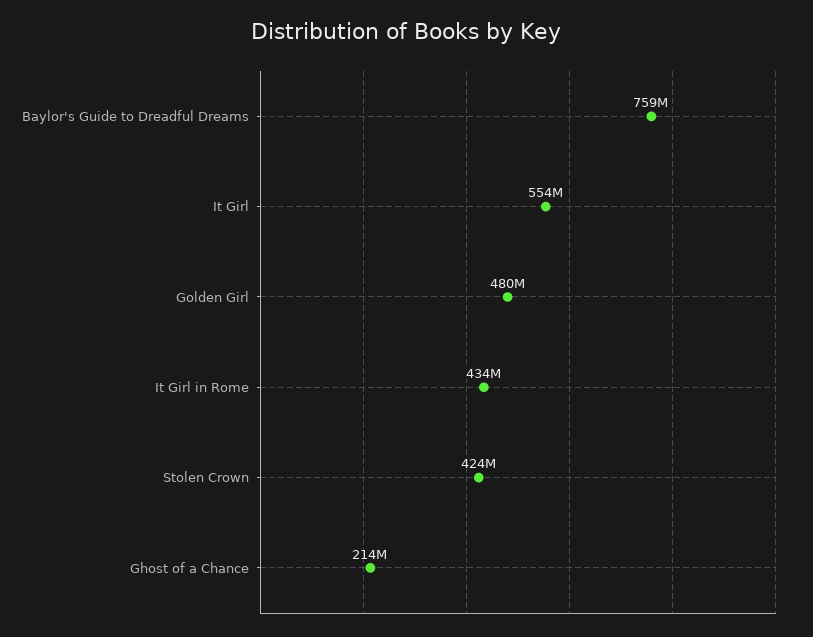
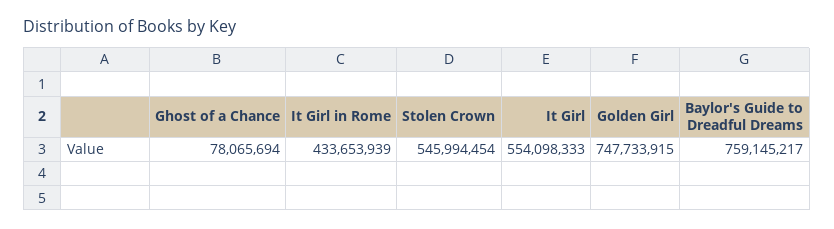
  {
    "Baylor's Guide to Dreadful Dreams": 759145217,
    "It Girl": 554098333,
-   "Golden Girl": 480000000,
+   "Golden Girl": 747733915,
    "It Girl in Rome": 433653939,
-   "Stolen Crown": 424000000,
+   "Stolen Crown": 545994454,
-   "Ghost of a Chance": 214000000
+   "Ghost of a Chance": 78065694
  }

